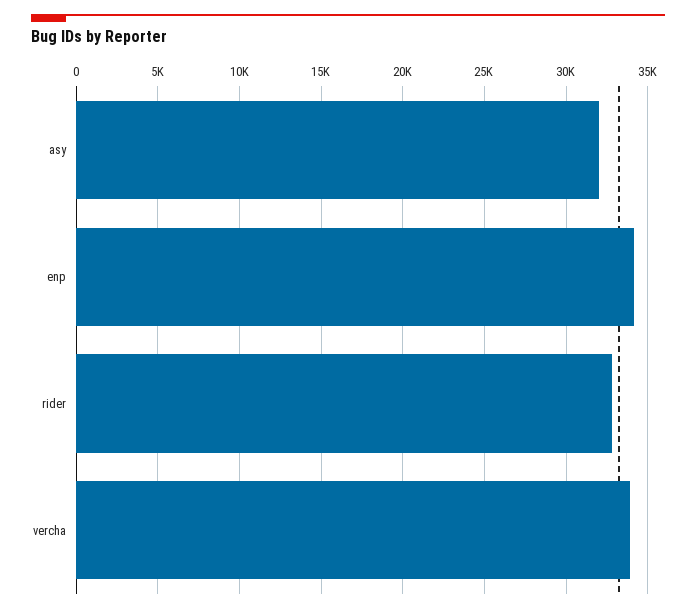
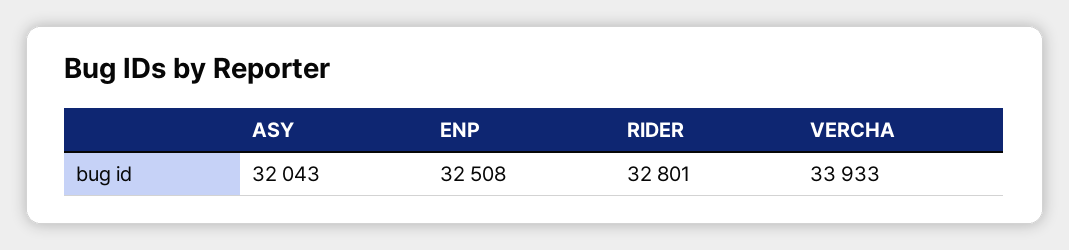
  {
    "asy": 32043,
-   "enp": 34000,
+   "enp": 32508,
    "rider": 32801,
    "vercha": 33933
  }

